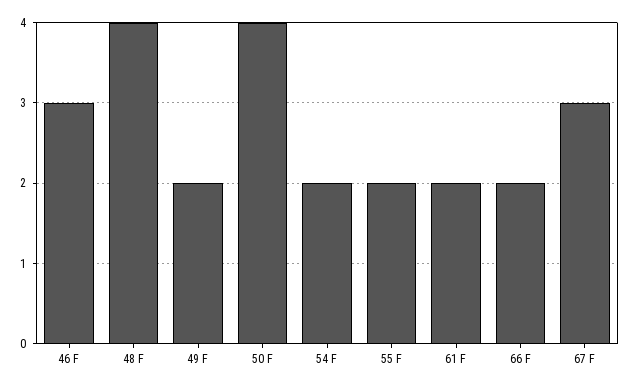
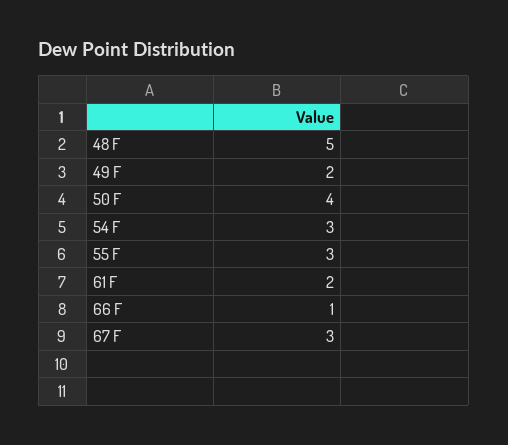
  {
-   "46 F": 3,
-   "48 F": 4,
+   "48 F": 5,
    "49 F": 2,
    "50 F": 4,
-   "54 F": 2,
+   "54 F": 3,
-   "55 F": 2,
+   "55 F": 3,
    "61 F": 2,
-   "66 F": 2,
+   "66 F": 1,
    "67 F": 3
  }

